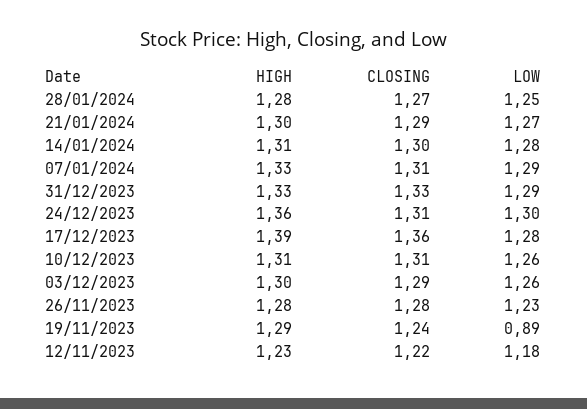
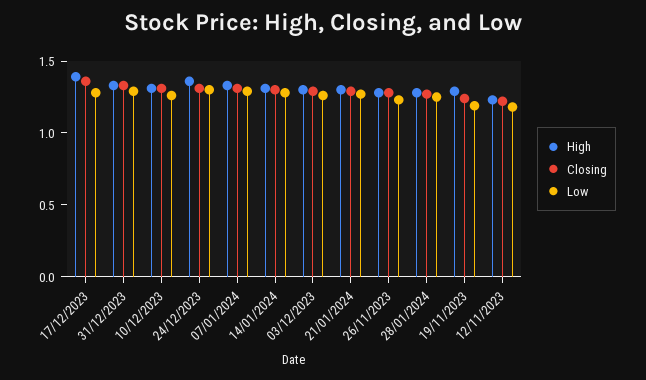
  {
    "HIGH": {
      "28/01/2024": 1.28,
      "21/01/2024": 1.3,
      "14/01/2024": 1.31,
      "07/01/2024": 1.33,
      "31/12/2023": 1.33,
      "24/12/2023": 1.36,
      "17/12/2023": 1.39,
      "10/12/2023": 1.31,
      "03/12/2023": 1.3,
      "26/11/2023": 1.28,
      "19/11/2023": 1.29,
      "12/11/2023": 1.23
    },
    "CLOSING": {
      "28/01/2024": 1.27,
      "21/01/2024": 1.29,
      "14/01/2024": 1.3,
      "07/01/2024": 1.31,
      "31/12/2023": 1.33,
      "24/12/2023": 1.31,
      "17/12/2023": 1.36,
      "10/12/2023": 1.31,
      "03/12/2023": 1.29,
      "26/11/2023": 1.28,
      "19/11/2023": 1.24,
      "12/11/2023": 1.22
    },
    "LOW": {
      "28/01/2024": 1.25,
      "21/01/2024": 1.27,
      "14/01/2024": 1.28,
      "07/01/2024": 1.29,
      "31/12/2023": 1.29,
      "24/12/2023": 1.3,
      "17/12/2023": 1.28,
      "10/12/2023": 1.26,
      "03/12/2023": 1.26,
      "26/11/2023": 1.23,
-     "19/11/2023": 0.89,
+     "19/11/2023": 1.2,
      "12/11/2023": 1.18
    }
  }

